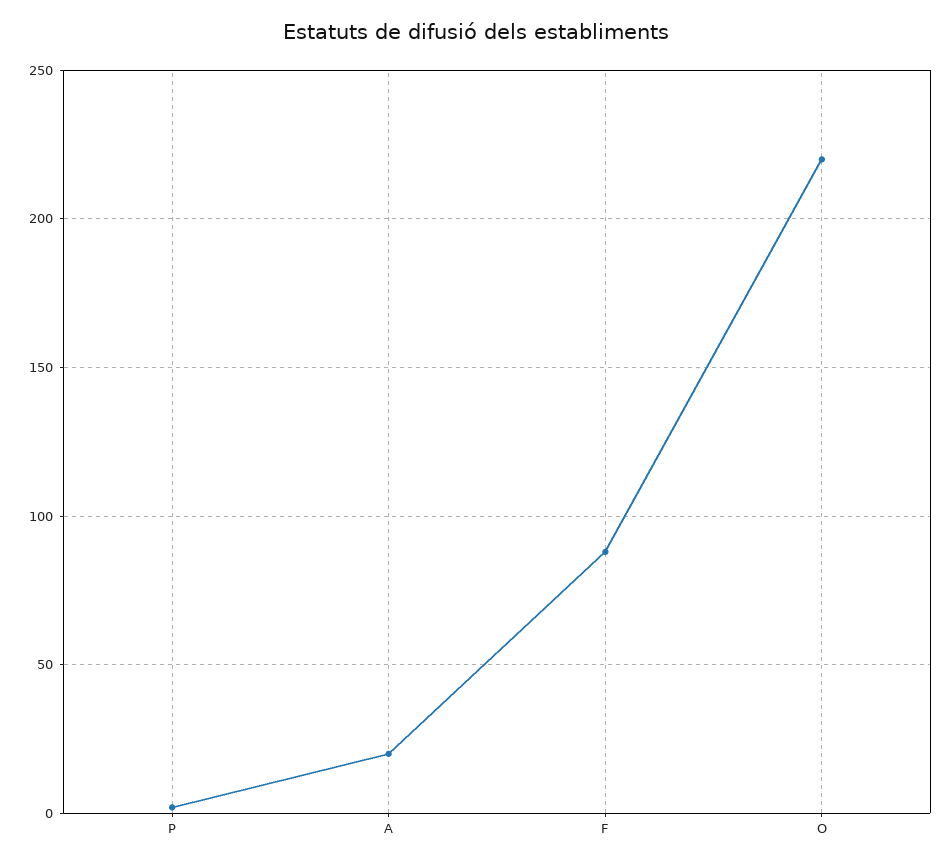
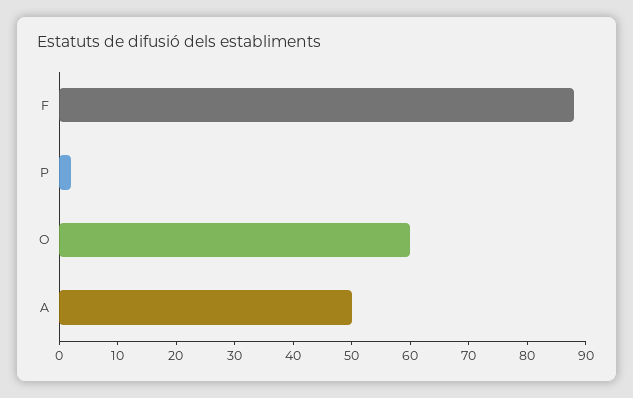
  {
    "P": 0,
-   "A": 20,
+   "A": 50,
    "F": 90,
-   "O": 220
+   "O": 60
  }

